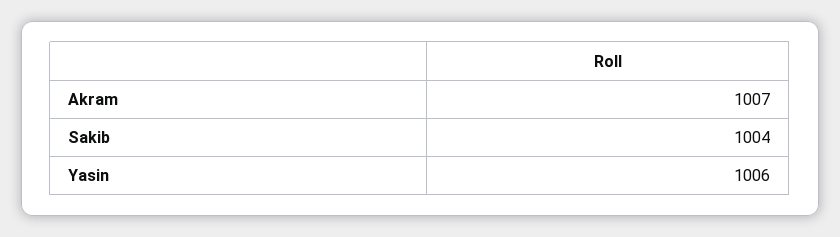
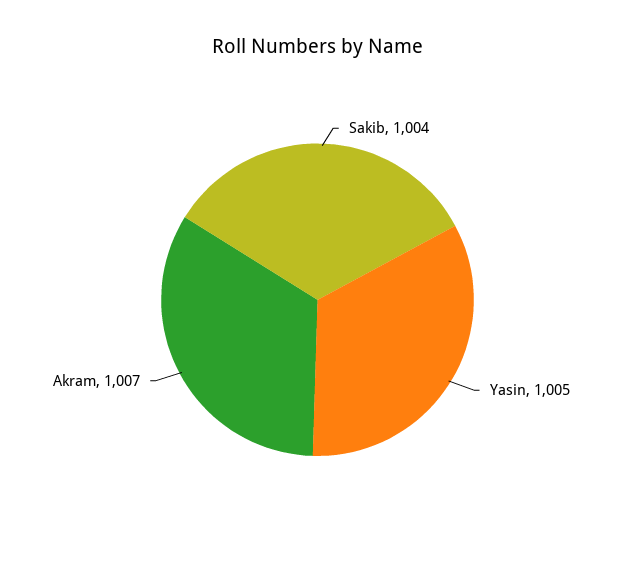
  {
    "Akram": 1007,
    "Sakib": 1004,
-   "Yasin": 1006
+   "Yasin": 1005
  }

